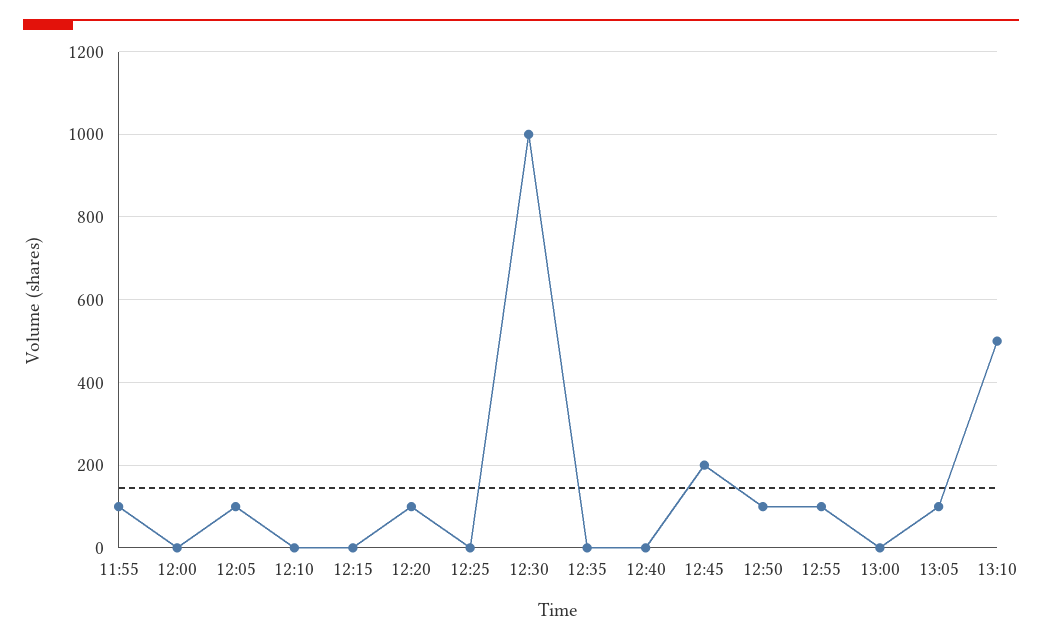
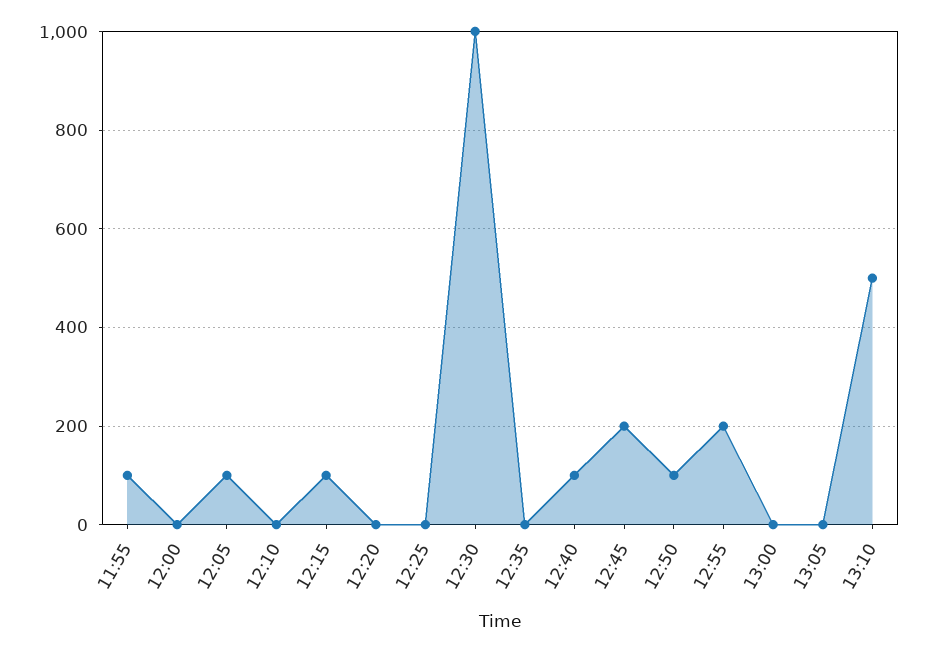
  {
    "11:55": 100,
    "12:00": 0,
    "12:05": 100,
    "12:10": 0,
-   "12:15": 0,
+   "12:15": 100,
-   "12:20": 100,
+   "12:20": 0,
    "12:25": 0,
    "12:30": 1000,
    "12:35": 0,
-   "12:40": 0,
+   "12:40": 100,
    "12:45": 200,
    "12:50": 100,
-   "12:55": 100,
+   "12:55": 200,
    "13:00": 0,
-   "13:05": 100,
+   "13:05": 0,
    "13:10": 500
  }

